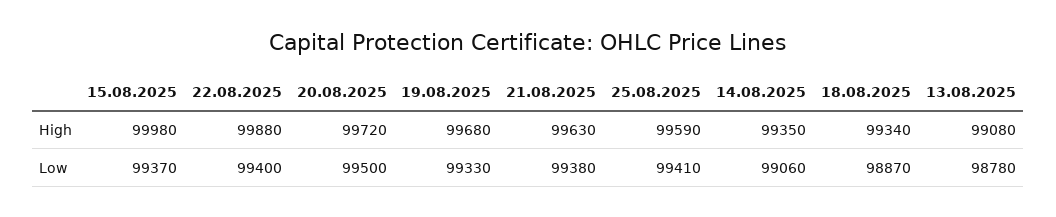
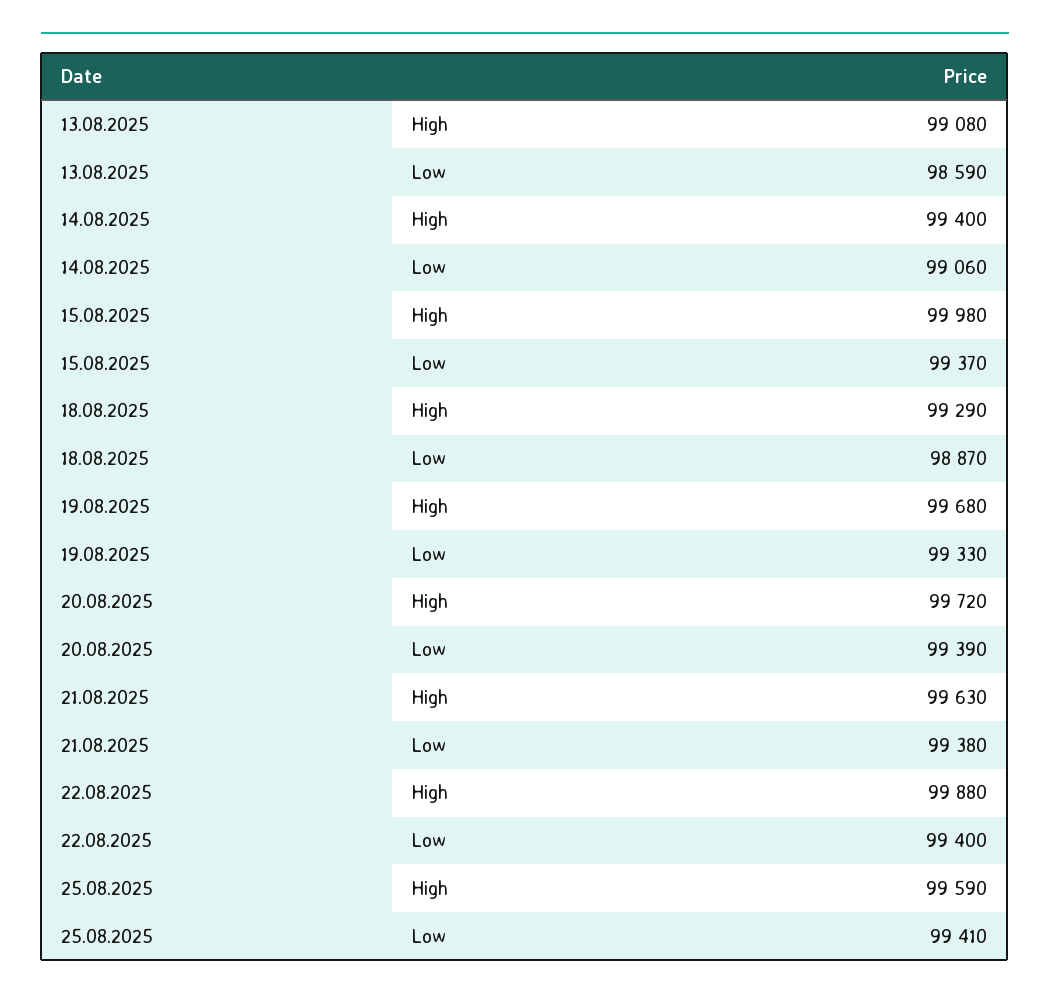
  {
    "15.08.2025": {
      "High": 99980,
      "Low": 99370
    },
    "22.08.2025": {
      "High": 99880,
      "Low": 99400
    },
    "20.08.2025": {
      "High": 99720,
-     "Low": 99500
+     "Low": 99390
    },
    "19.08.2025": {
      "High": 99680,
      "Low": 99330
    },
    "21.08.2025": {
      "High": 99630,
      "Low": 99380
    },
    "25.08.2025": {
      "High": 99590,
      "Low": 99410
    },
    "14.08.2025": {
-     "High": 99350,
+     "High": 99400,
      "Low": 99060
    },
    "18.08.2025": {
-     "High": 99340,
+     "High": 99290,
      "Low": 98870
    },
    "13.08.2025": {
      "High": 99080,
-     "Low": 98780
+     "Low": 98590
    }
  }

